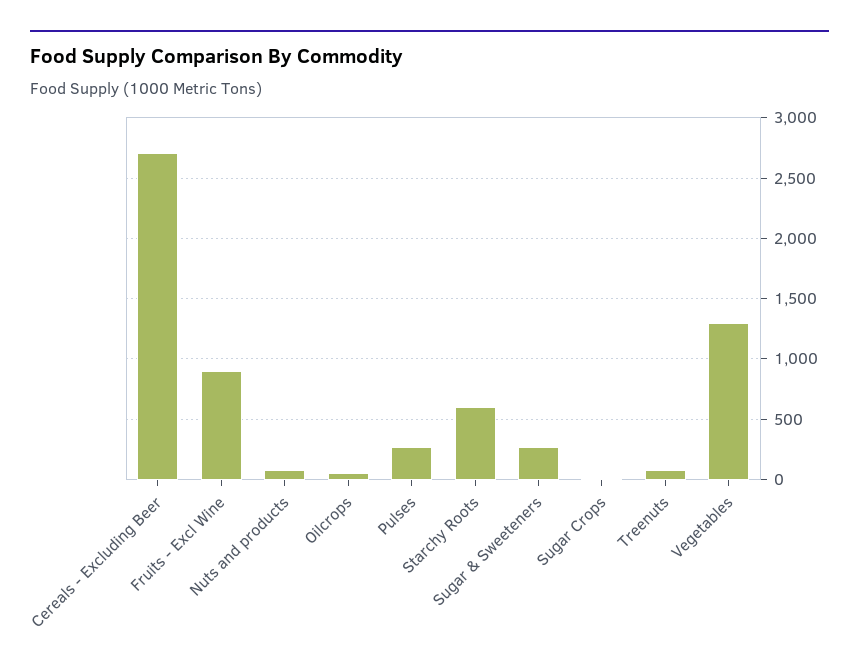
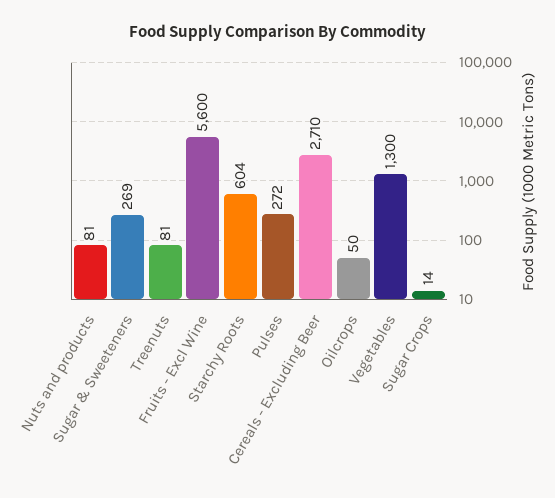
  {
    "Cereals - Excluding Beer": 2710,
-   "Fruits - Excl Wine": 900,
+   "Fruits - Excl Wine": 5600,
    "Nuts and products": 81,
    "Oilcrops": 50,
    "Pulses": 272,
    "Starchy Roots": 604,
    "Sugar & Sweeteners": 269,
    "Sugar Crops": 14,
    "Treenuts": 81,
    "Vegetables": 1300
  }

